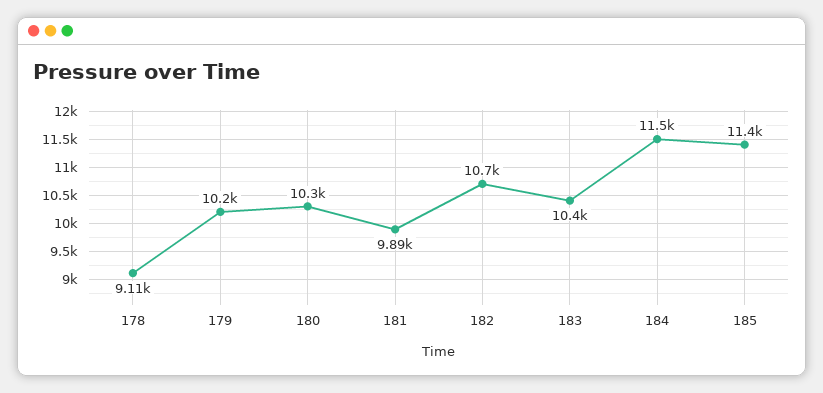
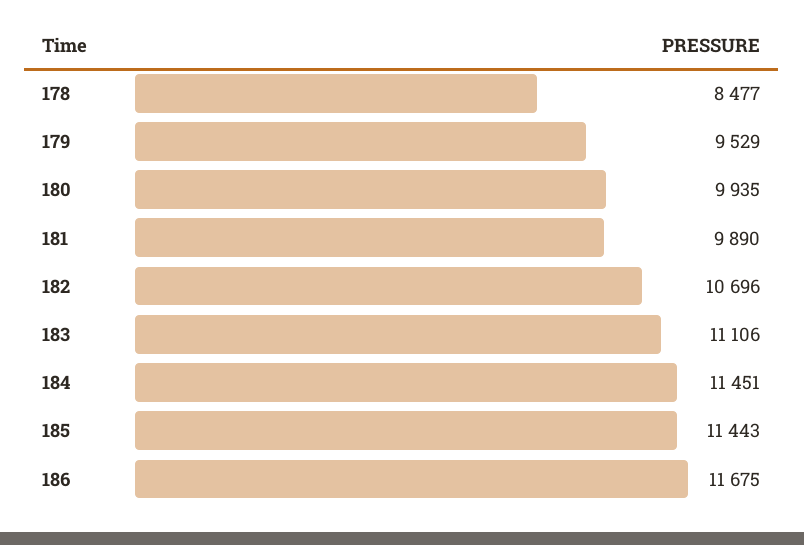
  {
-   "178": 9110,
+   "178": 8477,
-   "179": 10200,
+   "179": 9529,
-   "180": 10300,
+   "180": 9935,
    "181": 9890,
    "182": 10696,
-   "183": 10400,
+   "183": 11106,
    "184": 11451,
-   "185": 11443
+   "185": 11443,
+   "186": 11675
  }

